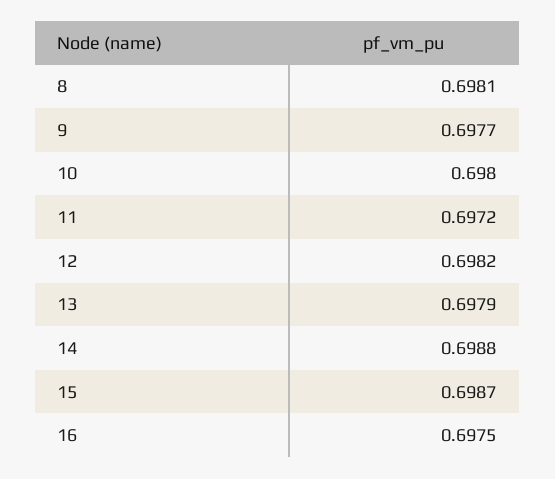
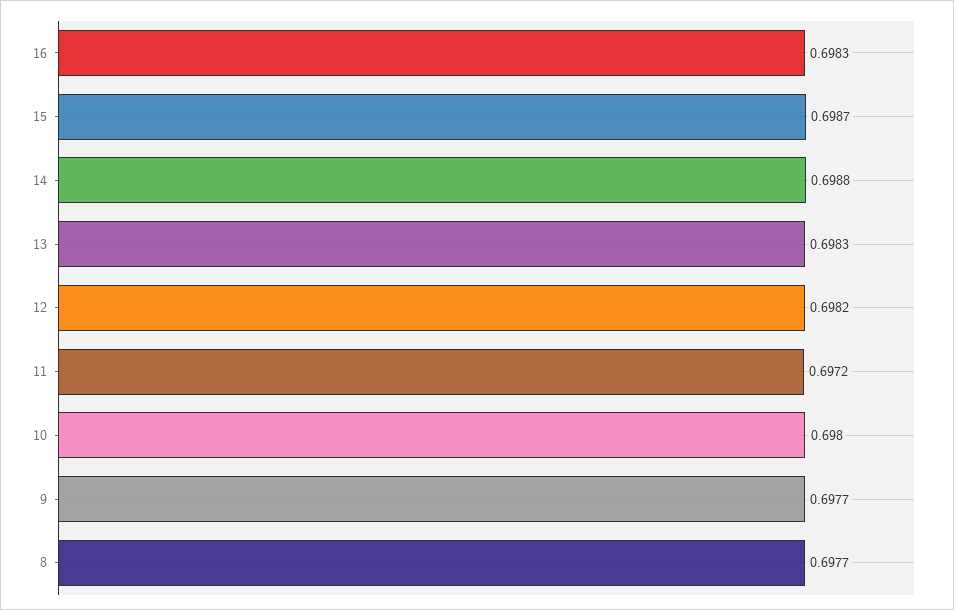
  {
-   "8": 0.6981,
+   "8": 0.6977,
    "9": 0.6977,
    "10": 0.698,
    "11": 0.6972,
    "12": 0.6982,
-   "13": 0.6979,
+   "13": 0.6983,
    "14": 0.6988,
    "15": 0.6987,
-   "16": 0.6975
+   "16": 0.6983
  }

